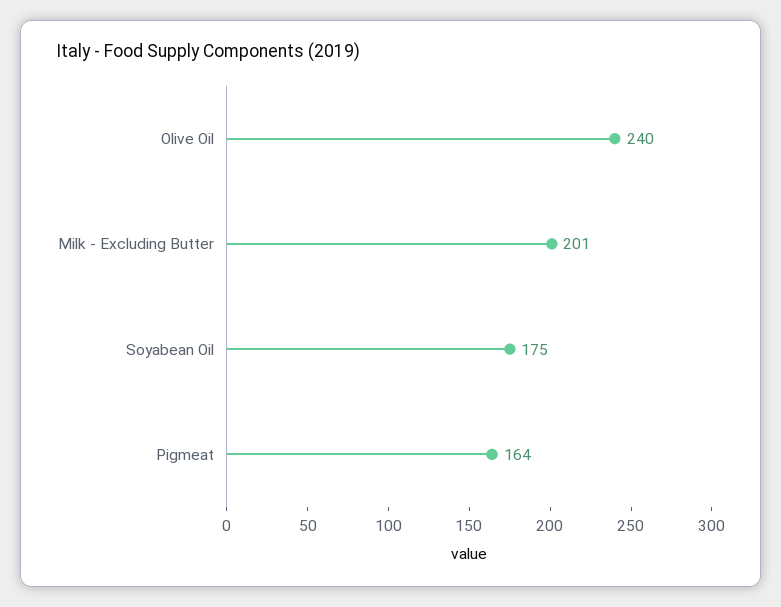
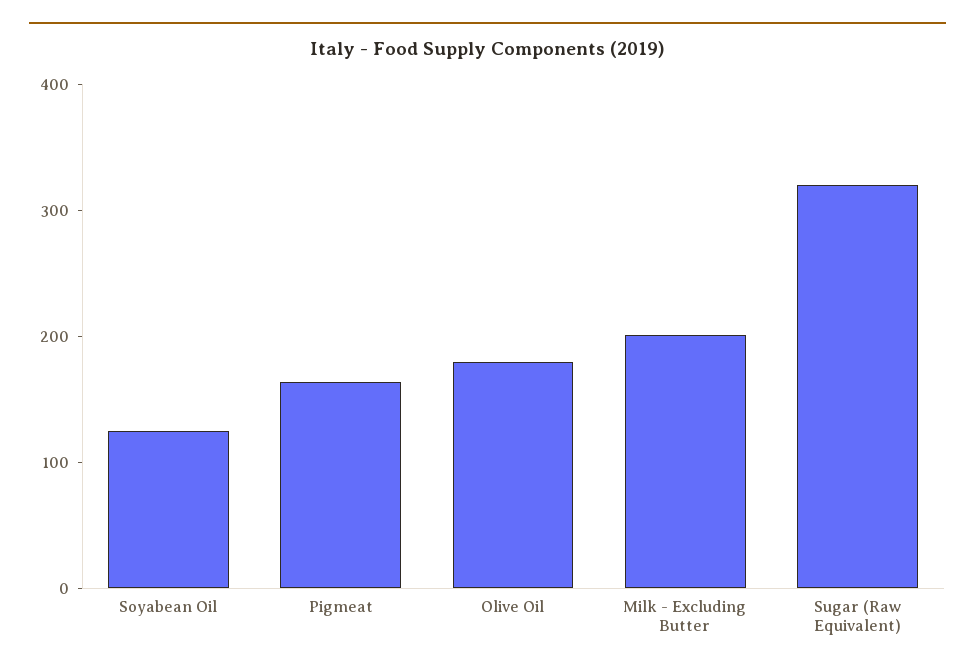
  {
-   "Olive Oil": 240,
+   "Olive Oil": 180,
    "Milk - Excluding Butter": 201,
-   "Soyabean Oil": 175,
+   "Soyabean Oil": 120,
-   "Pigmeat": 164
+   "Pigmeat": 164,
+   "Sugar (Raw Equivalent)": 320
  }

